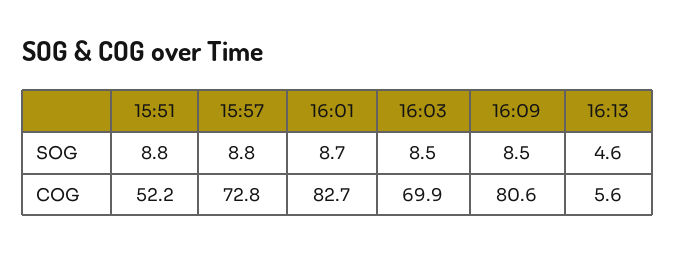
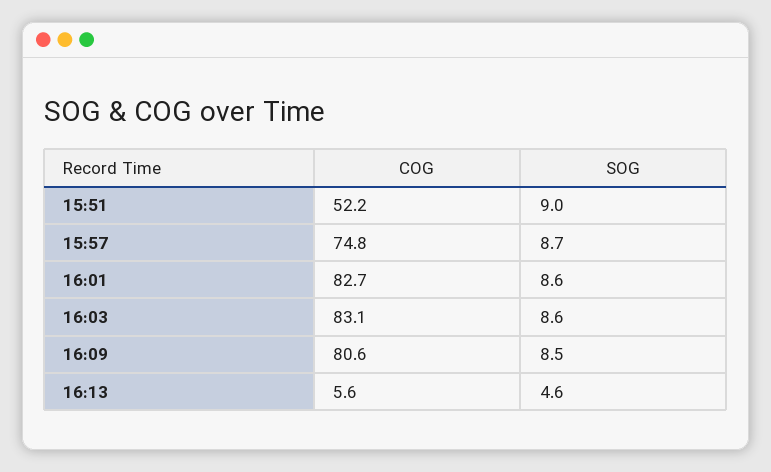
  {
    "15:51": {
-     "SOG": 8.8,
+     "SOG": 9,
      "COG": 52.2
    },
    "15:57": {
-     "SOG": 8.8,
+     "SOG": 8.7,
-     "COG": 72.8
+     "COG": 74.8
    },
    "16:01": {
-     "SOG": 8.7,
+     "SOG": 8.6,
      "COG": 82.7
    },
    "16:03": {
-     "SOG": 8.5,
+     "SOG": 8.6,
-     "COG": 69.9
+     "COG": 83.1
    },
    "16:09": {
      "SOG": 8.5,
      "COG": 80.6
    },
    "16:13": {
      "SOG": 4.6,
      "COG": 5.6
    }
  }

